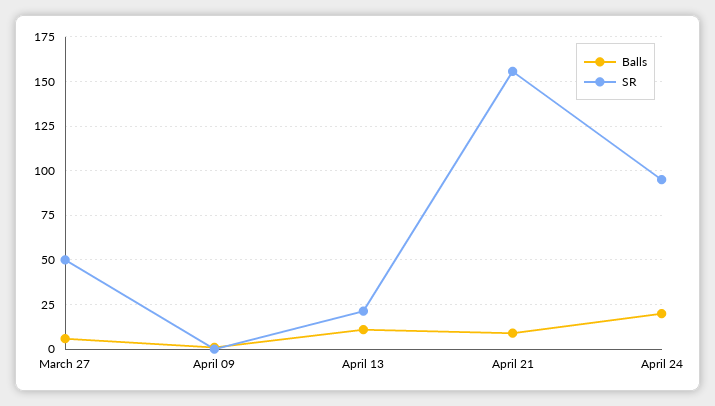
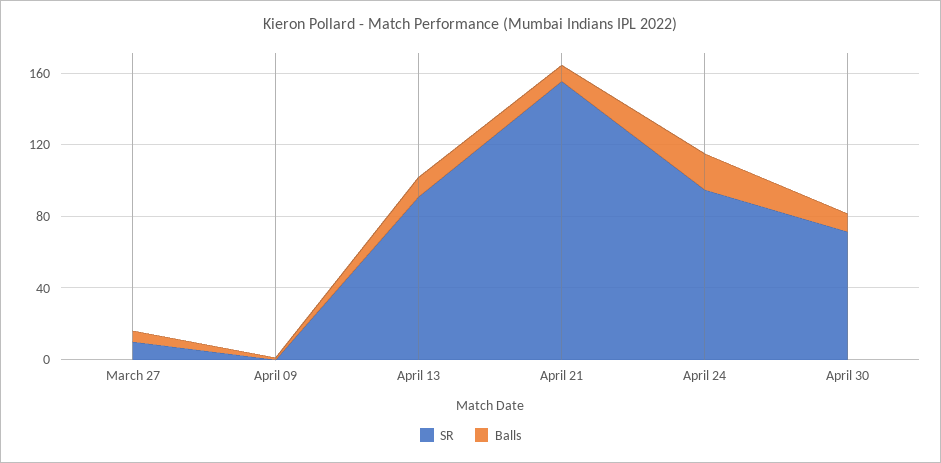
  {
    "Balls": {
      "March 27": 5,
      "April 09": 0,
      "April 13": 10,
      "April 21": 10,
-     "April 24": 20
+     "April 24": 20,
+     "April 30": 10
    },
    "SR": {
-     "March 27": 50,
+     "March 27": 10,
      "April 09": 0,
-     "April 13": 20,
+     "April 13": 90,
      "April 21": 155,
-     "April 24": 95
+     "April 24": 95,
+     "April 30": 70
    }
  }

